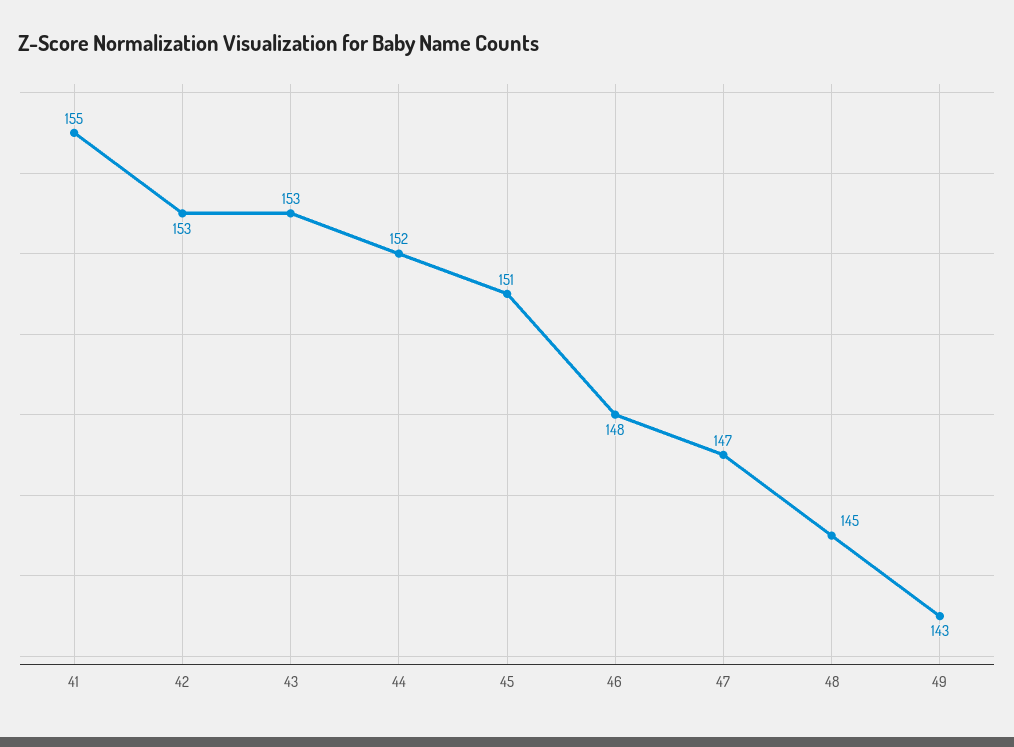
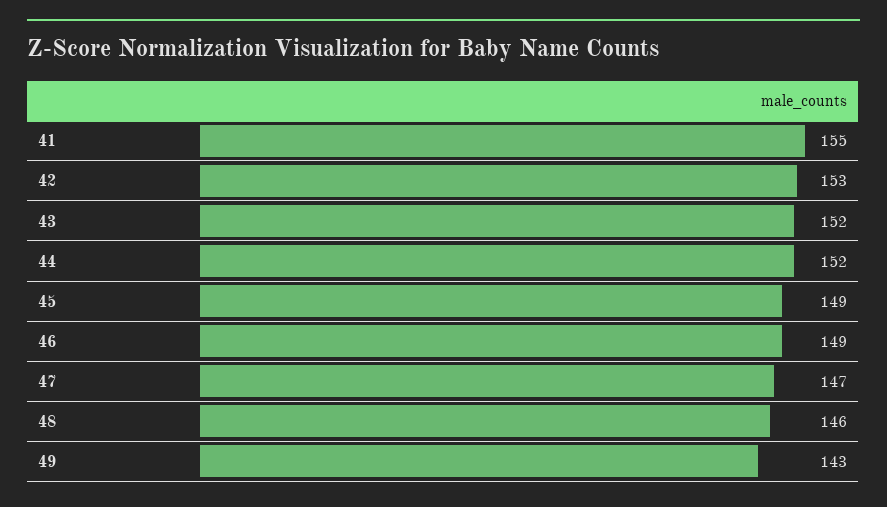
  {
    "41": 155,
    "42": 153,
-   "43": 153,
+   "43": 152,
    "44": 152,
-   "45": 151,
+   "45": 149,
-   "46": 148,
+   "46": 149,
    "47": 147,
-   "48": 145,
+   "48": 146,
    "49": 143
  }

